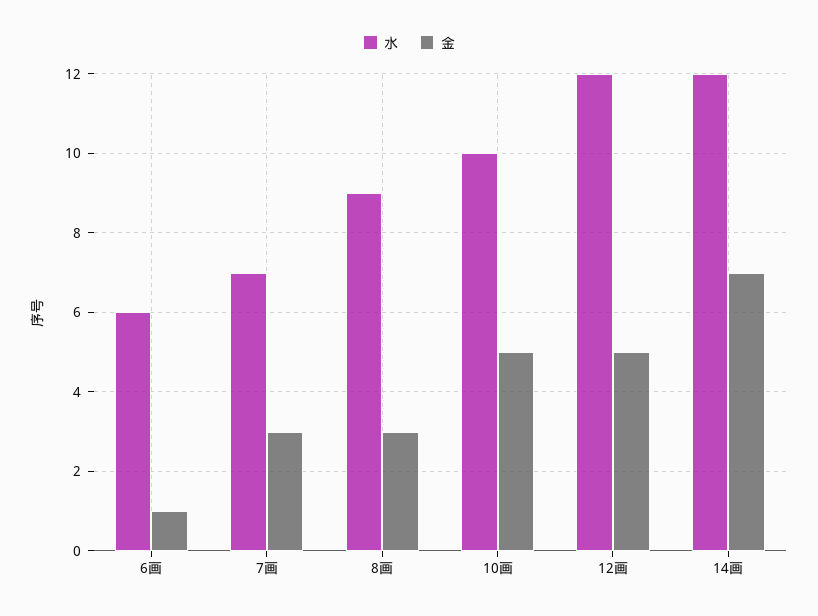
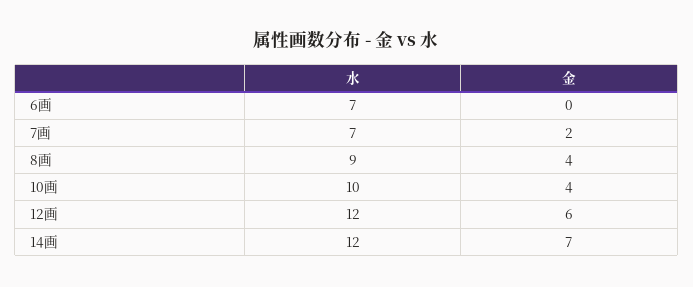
  {
    "水": {
-     "6画": 6,
+     "6画": 7,
      "7画": 7,
      "8画": 9,
      "10画": 10,
      "12画": 12,
      "14画": 12
    },
    "金": {
-     "6画": 1,
+     "6画": 0,
-     "7画": 3,
+     "7画": 2,
-     "8画": 3,
+     "8画": 4,
-     "10画": 5,
+     "10画": 4,
-     "12画": 5,
+     "12画": 6,
      "14画": 7
    }
  }

